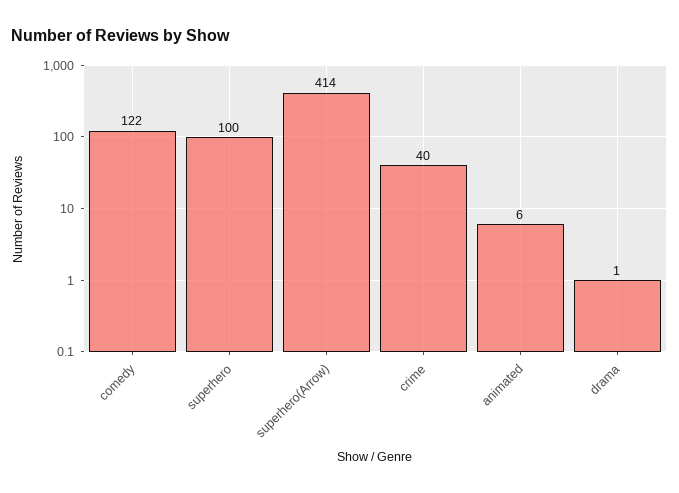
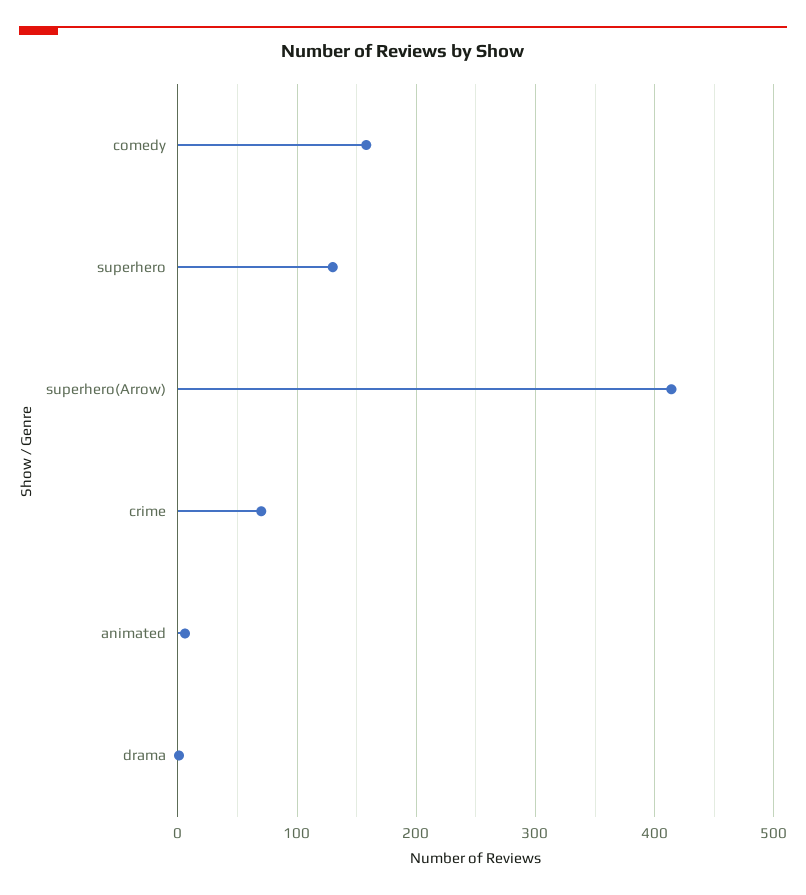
  {
-   "comedy": 122,
+   "comedy": 160,
-   "superhero": 100,
+   "superhero": 130,
    "superhero(Arrow)": 414,
-   "crime": 40,
+   "crime": 70,
    "animated": 6,
    "drama": 1
  }

